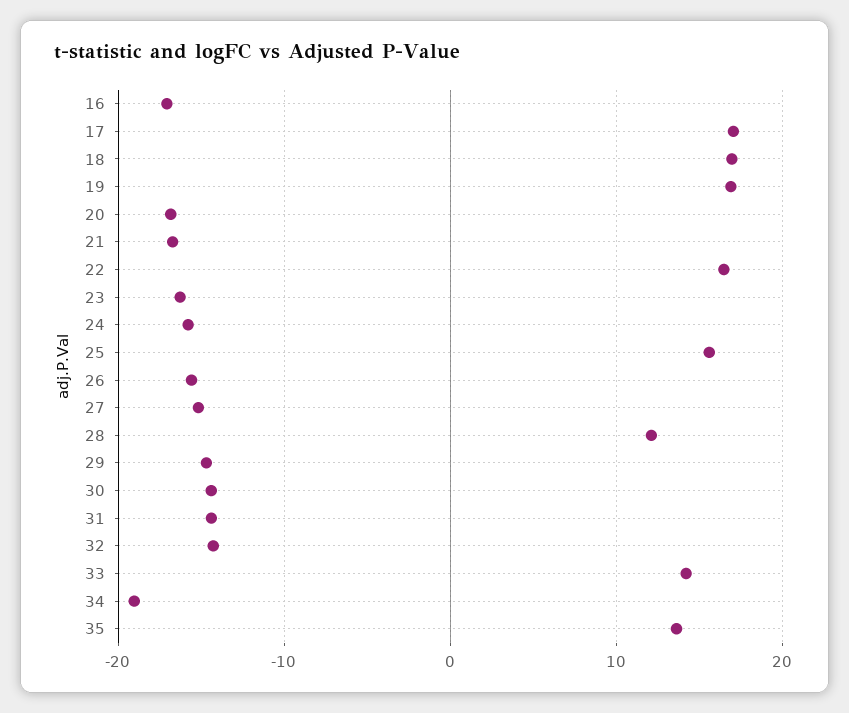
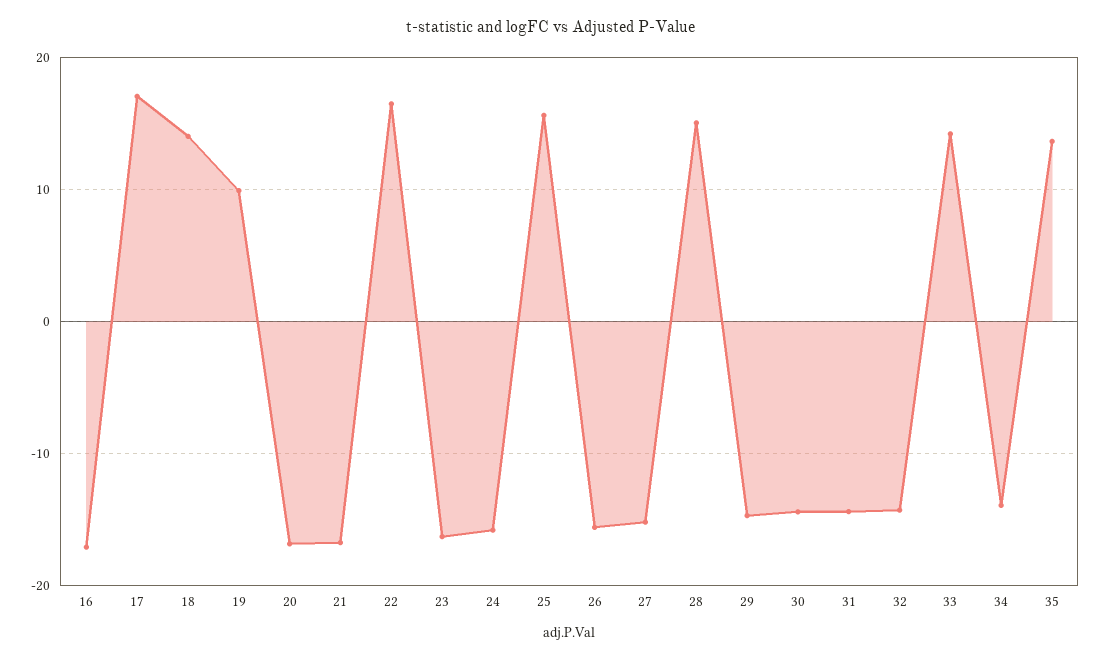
  {
    "16": -17,
    "17": 17,
-   "18": 17,
+   "18": 14,
-   "19": 17,
+   "19": 10,
    "20": -17,
    "21": -17,
    "22": 16,
    "23": -16,
    "24": -16,
    "25": 16,
    "26": -16,
    "27": -15,
-   "28": 12,
+   "28": 15,
    "29": -15,
    "30": -14,
    "31": -14,
    "32": -14,
    "33": 14,
-   "34": -19,
+   "34": -14,
    "35": 14
  }

